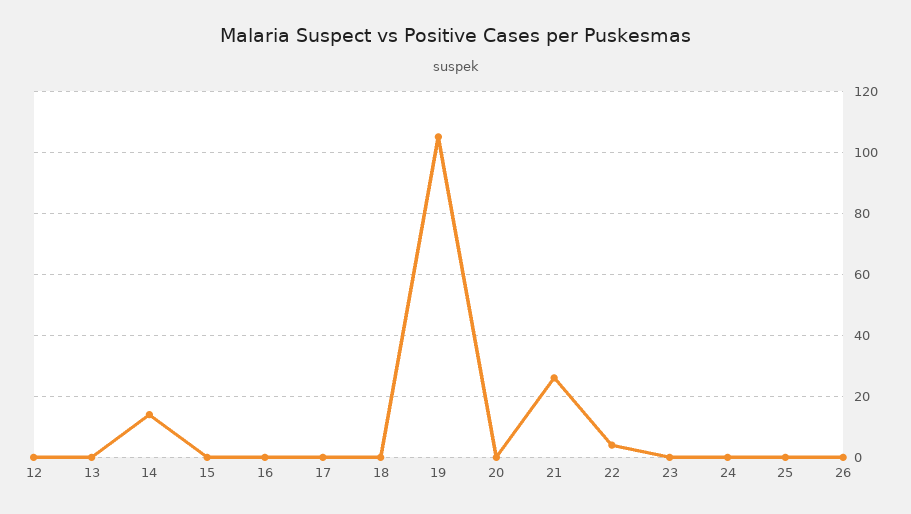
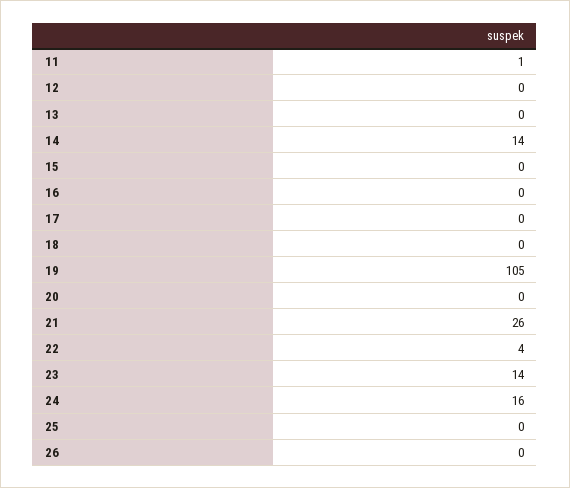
  {
    "12": 0,
    "13": 0,
    "14": 14,
    "15": 0,
    "16": 0,
    "17": 0,
    "18": 0,
    "19": 105,
    "20": 0,
    "21": 26,
    "22": 4,
-   "23": 0,
+   "23": 14,
-   "24": 0,
+   "24": 16,
    "25": 0,
-   "26": 0
+   "26": 0,
+   "11": 1
  }

